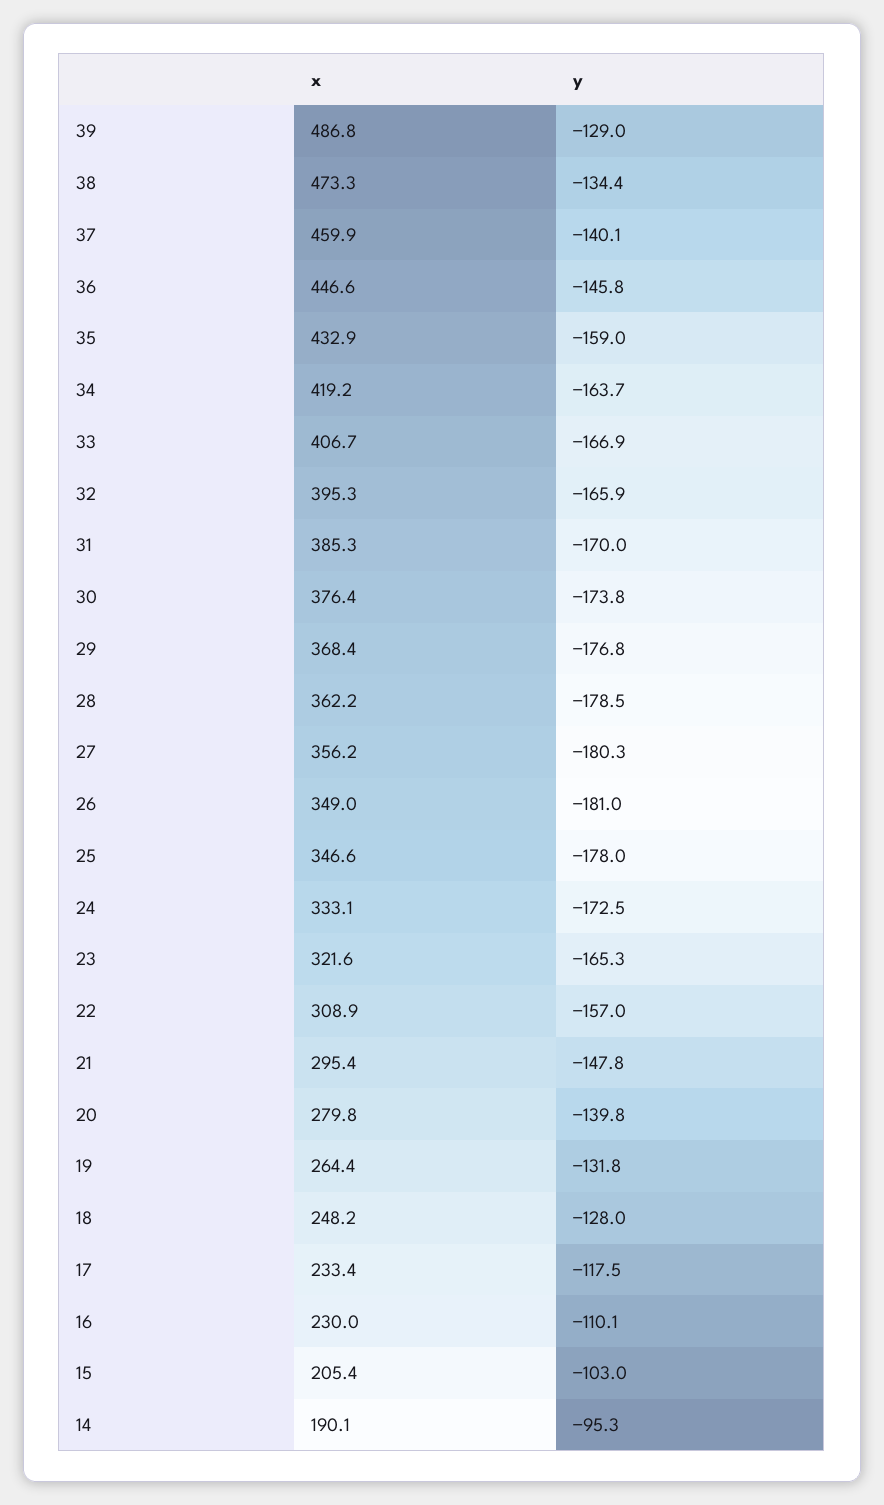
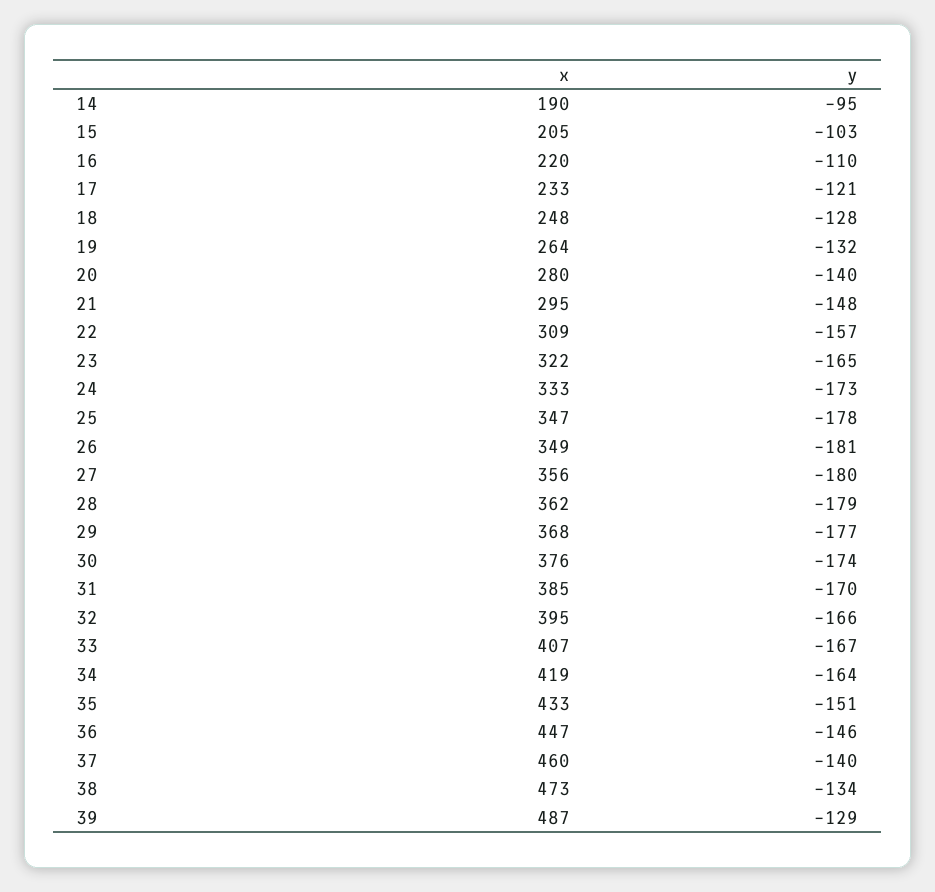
  {
    "x": {
      "39": 486.8,
      "38": 473.3,
      "37": 459.9,
      "36": 446.6,
      "35": 432.9,
      "34": 419.2,
      "33": 406.7,
      "32": 395.3,
      "31": 385.3,
      "30": 376.4,
      "29": 368.4,
      "28": 362.2,
      "27": 356.2,
      "26": 349,
      "25": 346.6,
      "24": 333.1,
      "23": 321.6,
      "22": 308.9,
      "21": 295.4,
      "20": 279.8,
      "19": 264.4,
      "18": 248.2,
      "17": 233.4,
-     "16": 230,
+     "16": 220,
      "15": 205.4,
      "14": 190.1
    },
    "y": {
      "39": -129,
      "38": -134.4,
      "37": -140.1,
      "36": -145.8,
-     "35": -159,
+     "35": -151,
      "34": -163.7,
      "33": -166.9,
      "32": -165.9,
      "31": -170,
      "30": -173.8,
      "29": -176.8,
      "28": -178.5,
      "27": -180.3,
      "26": -181,
      "25": -178,
      "24": -172.5,
      "23": -165.3,
      "22": -157,
      "21": -147.8,
      "20": -139.8,
      "19": -131.8,
      "18": -128,
-     "17": -117.5,
+     "17": -121,
      "16": -110.1,
      "15": -103,
      "14": -95.3
    }
  }

